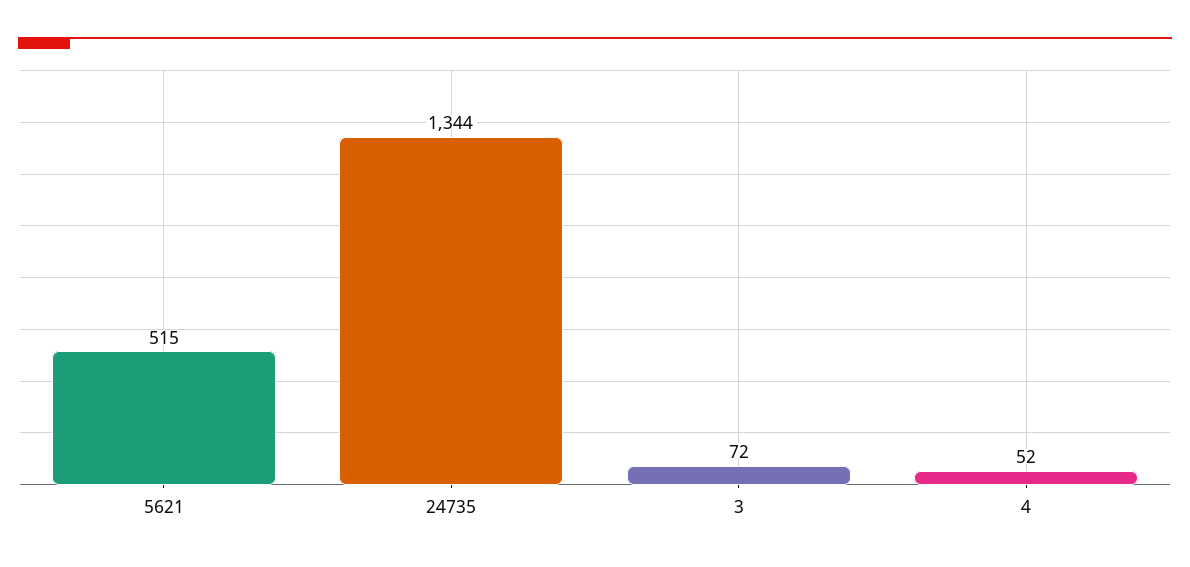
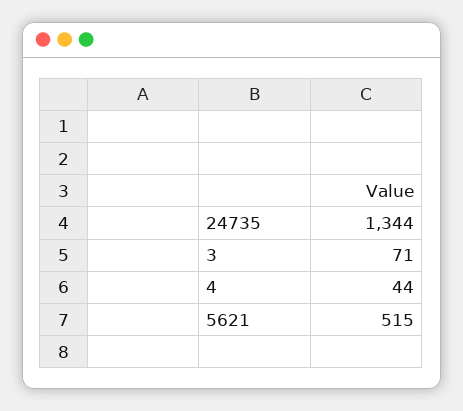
  {
    "5621": 515,
    "24735": 1344,
-   "3": 72,
+   "3": 71,
-   "4": 52
+   "4": 44
  }

